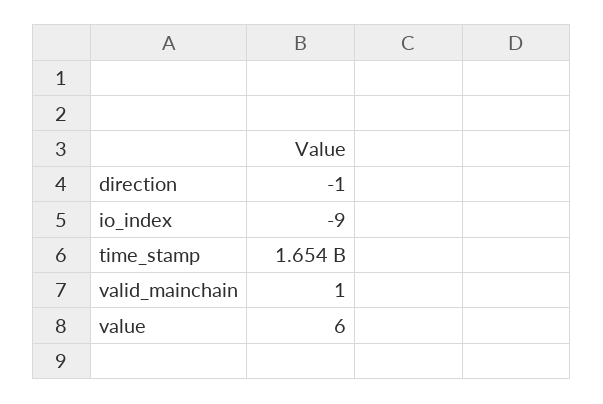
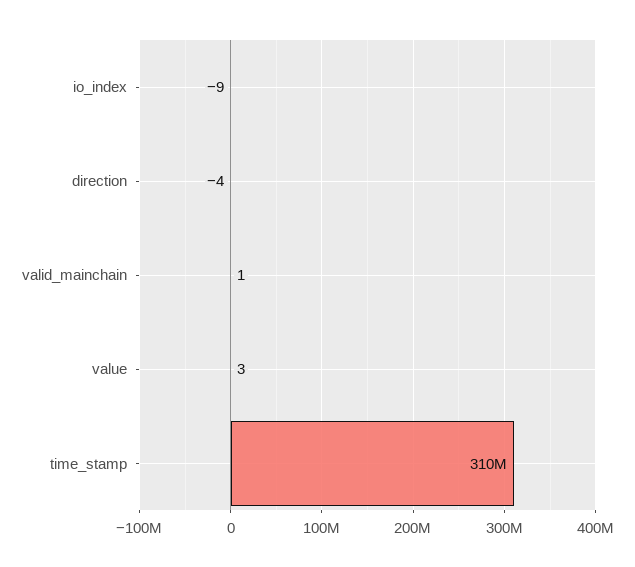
  {
-   "direction": -1,
+   "direction": -4,
    "io_index": -9,
-   "time_stamp": 1654000000,
+   "time_stamp": 310000000,
    "valid_mainchain": 1,
-   "value": 6
+   "value": 3
  }

